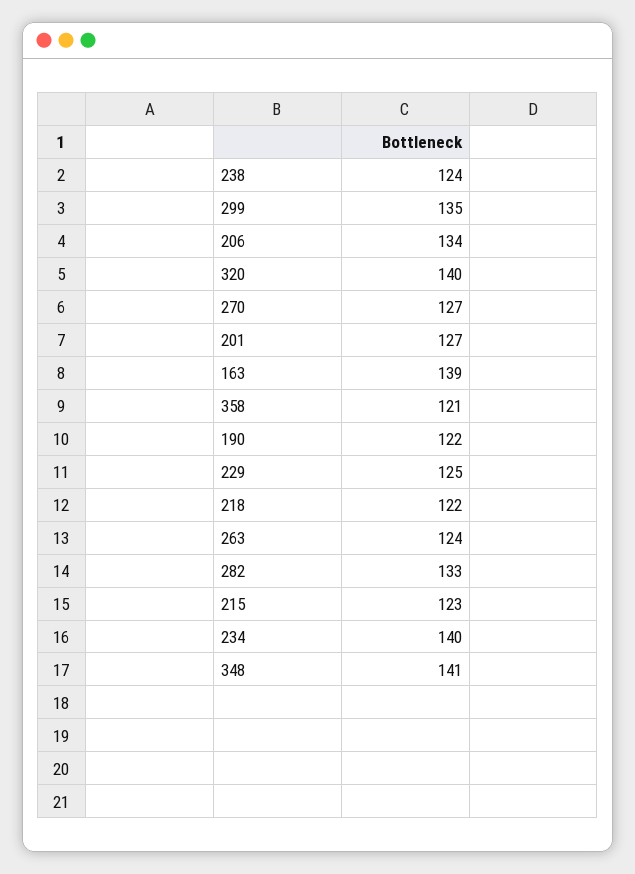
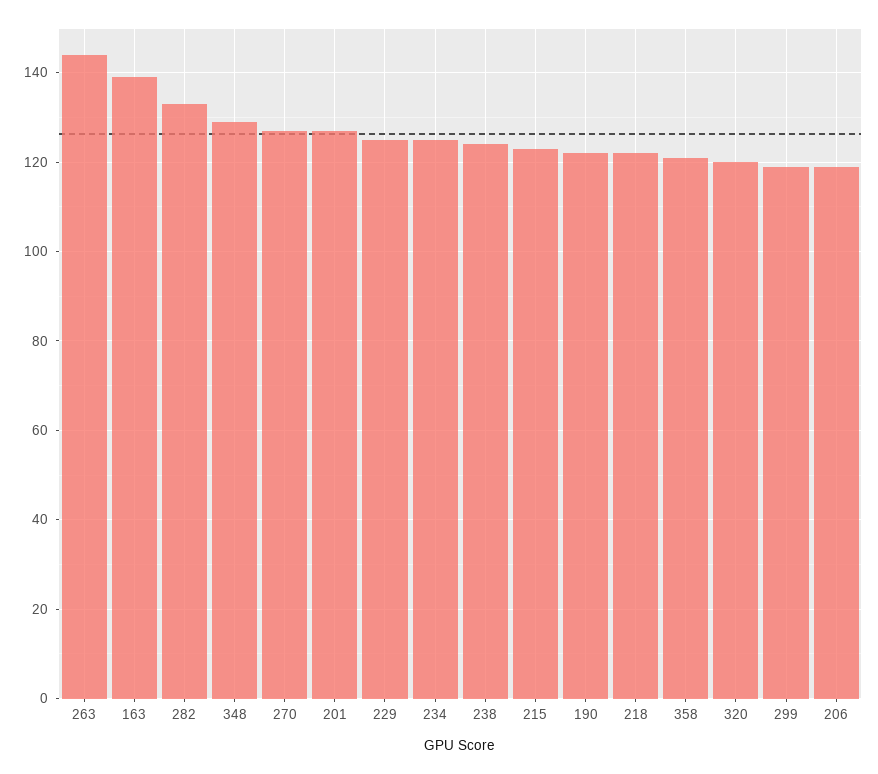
  {
    "238": 124,
-   "299": 135,
+   "299": 120,
-   "206": 134,
+   "206": 120,
-   "320": 140,
+   "320": 120,
    "270": 127,
    "201": 127,
    "163": 139,
    "358": 121,
    "190": 122,
    "229": 125,
    "218": 122,
-   "263": 124,
+   "263": 145,
    "282": 133,
    "215": 123,
-   "234": 140,
+   "234": 125,
-   "348": 141
+   "348": 130
  }

